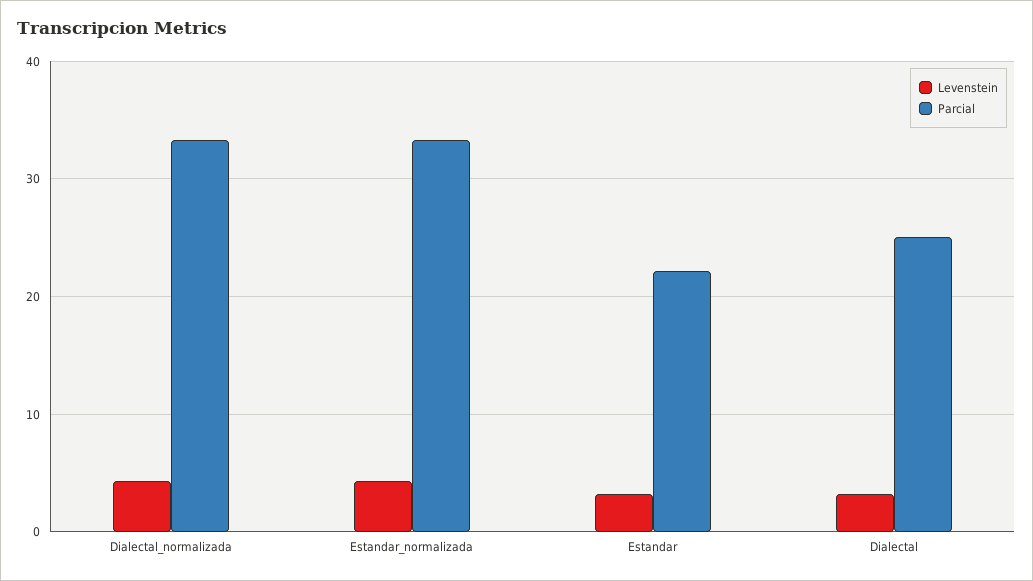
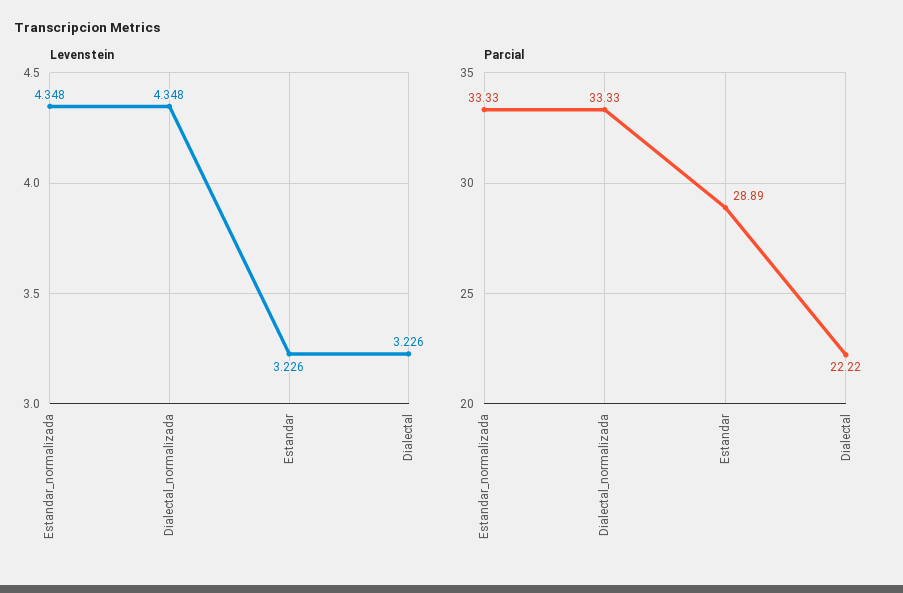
  {
    "Levenstein": {
      "Dialectal_normalizada": 4.348,
      "Estandar_normalizada": 4.348,
      "Estandar": 3.226,
      "Dialectal": 3.226
    },
    "Parcial": {
      "Dialectal_normalizada": 33.33,
      "Estandar_normalizada": 33.33,
-     "Estandar": 22,
+     "Estandar": 28.89,
-     "Dialectal": 25
+     "Dialectal": 22.22
    }
  }

